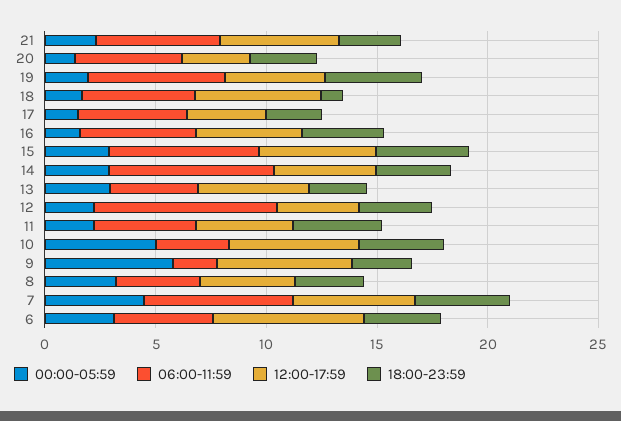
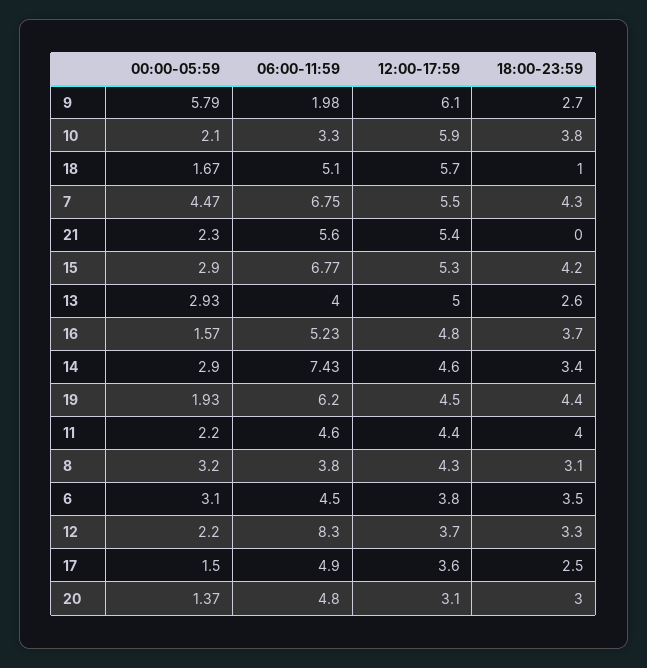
  {
    "00:00-05:59": {
      "21": 2.3,
      "20": 1.37,
      "19": 1.93,
      "18": 1.67,
      "17": 1.5,
      "16": 1.57,
      "15": 2.9,
      "14": 2.9,
      "13": 2.93,
      "12": 2.2,
      "11": 2.2,
-     "10": 5,
+     "10": 2.1,
      "9": 5.79,
      "8": 3.2,
      "7": 4.47,
      "6": 3.1
    },
    "06:00-11:59": {
      "21": 5.6,
      "20": 4.8,
      "19": 6.2,
      "18": 5.1,
      "17": 4.9,
      "16": 5.23,
      "15": 6.77,
      "14": 7.43,
      "13": 4,
      "12": 8.3,
      "11": 4.6,
      "10": 3.3,
      "9": 1.98,
      "8": 3.8,
      "7": 6.75,
      "6": 4.5
    },
    "12:00-17:59": {
      "21": 5.4,
      "20": 3.1,
      "19": 4.5,
      "18": 5.7,
      "17": 3.6,
      "16": 4.8,
      "15": 5.3,
      "14": 4.6,
      "13": 5,
      "12": 3.7,
      "11": 4.4,
      "10": 5.9,
      "9": 6.1,
      "8": 4.3,
      "7": 5.5,
-     "6": 7
+     "6": 3.8
    },
    "18:00-23:59": {
-     "21": 3,
+     "21": 0,
      "20": 3,
      "19": 4.4,
      "18": 1,
      "17": 2.5,
      "16": 3.7,
      "15": 4.2,
      "14": 3.4,
      "13": 2.6,
      "12": 3.3,
      "11": 4,
      "10": 3.8,
      "9": 2.7,
      "8": 3.1,
      "7": 4.3,
      "6": 3.5
    }
  }

